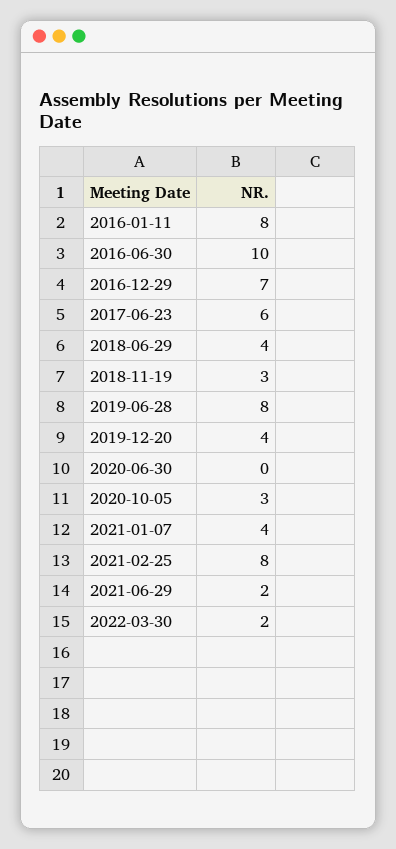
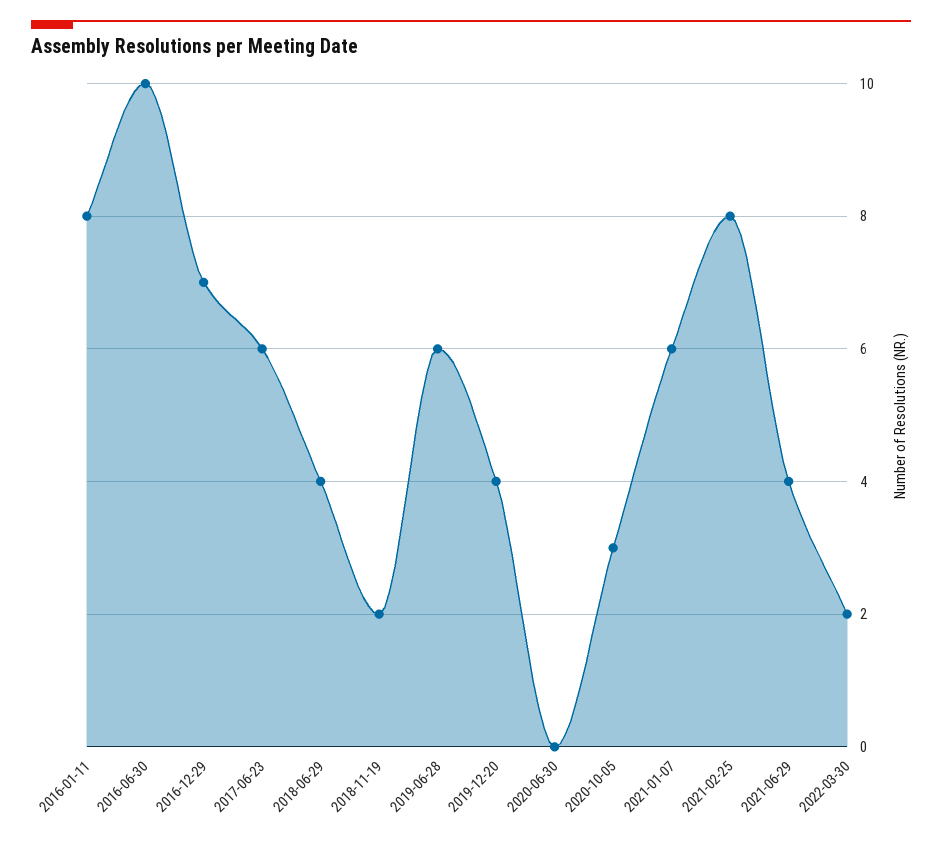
  {
    "2016-01-11": 8,
    "2016-06-30": 10,
    "2016-12-29": 7,
    "2017-06-23": 6,
    "2018-06-29": 4,
-   "2018-11-19": 3,
+   "2018-11-19": 2,
-   "2019-06-28": 8,
+   "2019-06-28": 6,
    "2019-12-20": 4,
    "2020-06-30": 0,
    "2020-10-05": 3,
-   "2021-01-07": 4,
+   "2021-01-07": 6,
    "2021-02-25": 8,
-   "2021-06-29": 2,
+   "2021-06-29": 4,
    "2022-03-30": 2
  }

